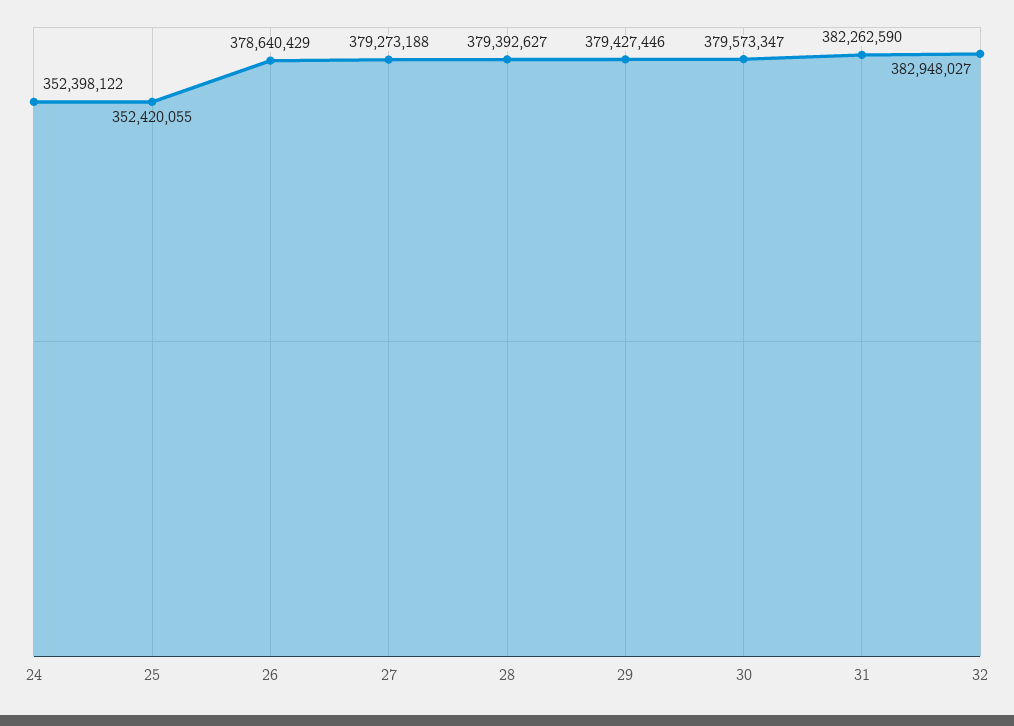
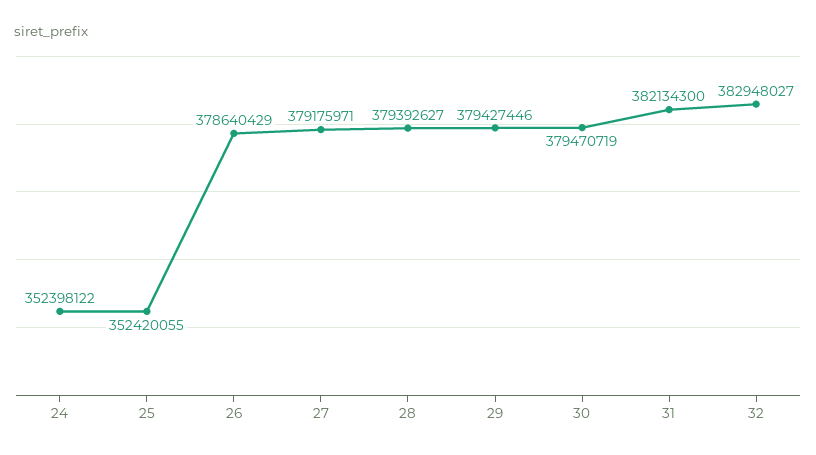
  {
    "24": 352398122,
    "25": 352420055,
    "26": 378640429,
-   "27": 379273188,
+   "27": 379175971,
    "28": 379392627,
    "29": 379427446,
-   "30": 379573347,
+   "30": 379470719,
-   "31": 382262590,
+   "31": 382134300,
    "32": 382948027
  }

